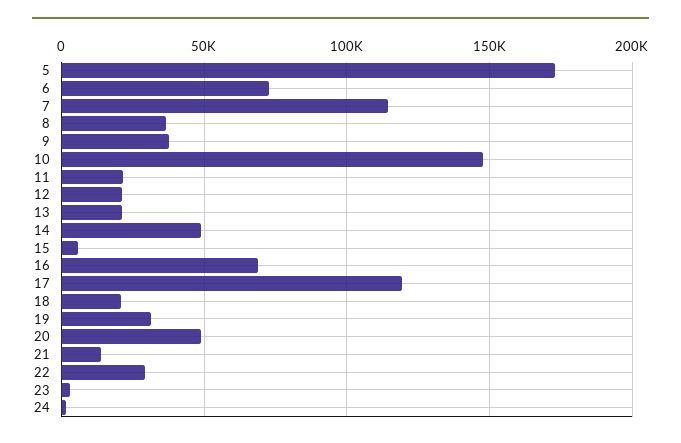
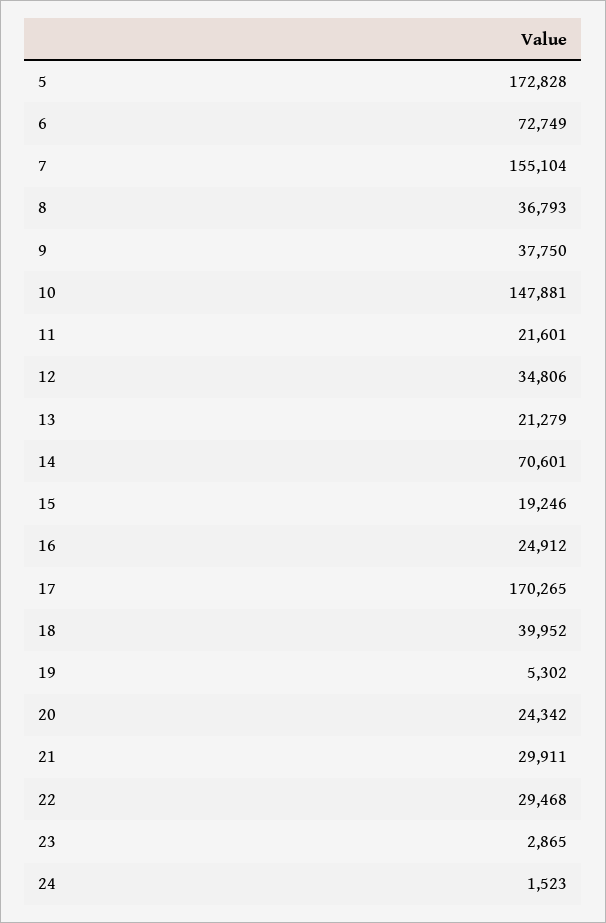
  {
    "5": 172828,
    "6": 72749,
-   "7": 115000,
+   "7": 155104,
    "8": 36793,
    "9": 37750,
    "10": 147881,
    "11": 21601,
-   "12": 20000,
+   "12": 34806,
    "13": 21279,
-   "14": 50000,
+   "14": 70601,
-   "15": 5000,
+   "15": 19246,
-   "16": 70000,
+   "16": 24912,
-   "17": 120000,
+   "17": 170265,
-   "18": 20000,
+   "18": 39952,
-   "19": 30000,
+   "19": 5302,
-   "20": 50000,
+   "20": 24342,
-   "21": 15000,
+   "21": 29911,
    "22": 29468,
    "23": 2865,
    "24": 1523
  }

